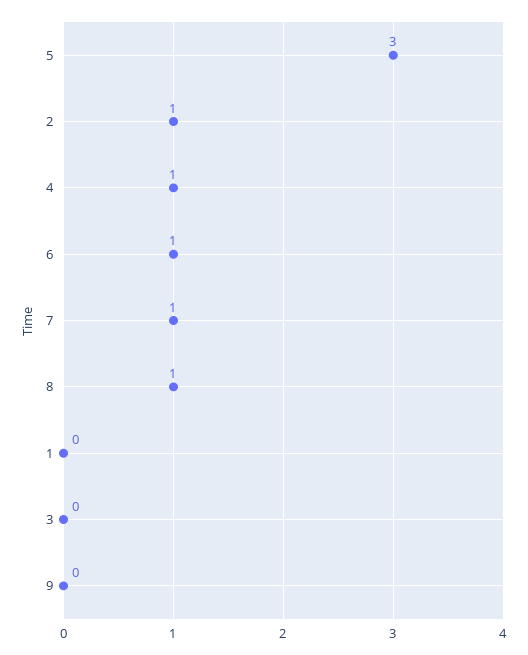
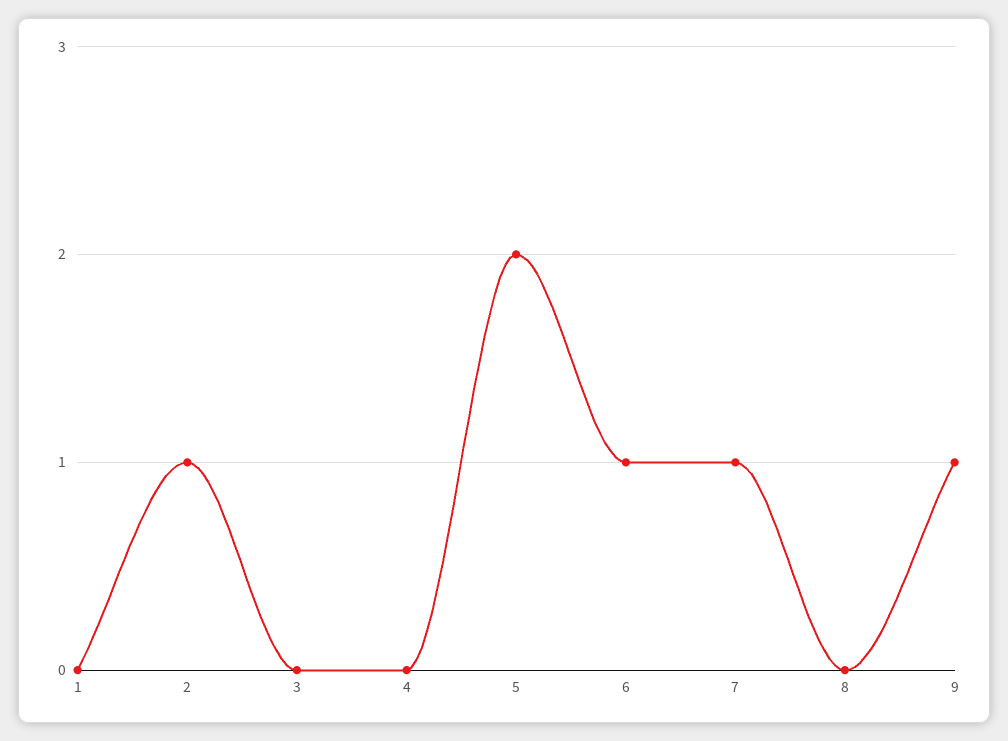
  {
-   "5": 3,
+   "5": 2,
    "2": 1,
-   "4": 1,
+   "4": 0,
    "6": 1,
    "7": 1,
-   "8": 1,
+   "8": 0,
    "1": 0,
    "3": 0,
-   "9": 0
+   "9": 1
  }

